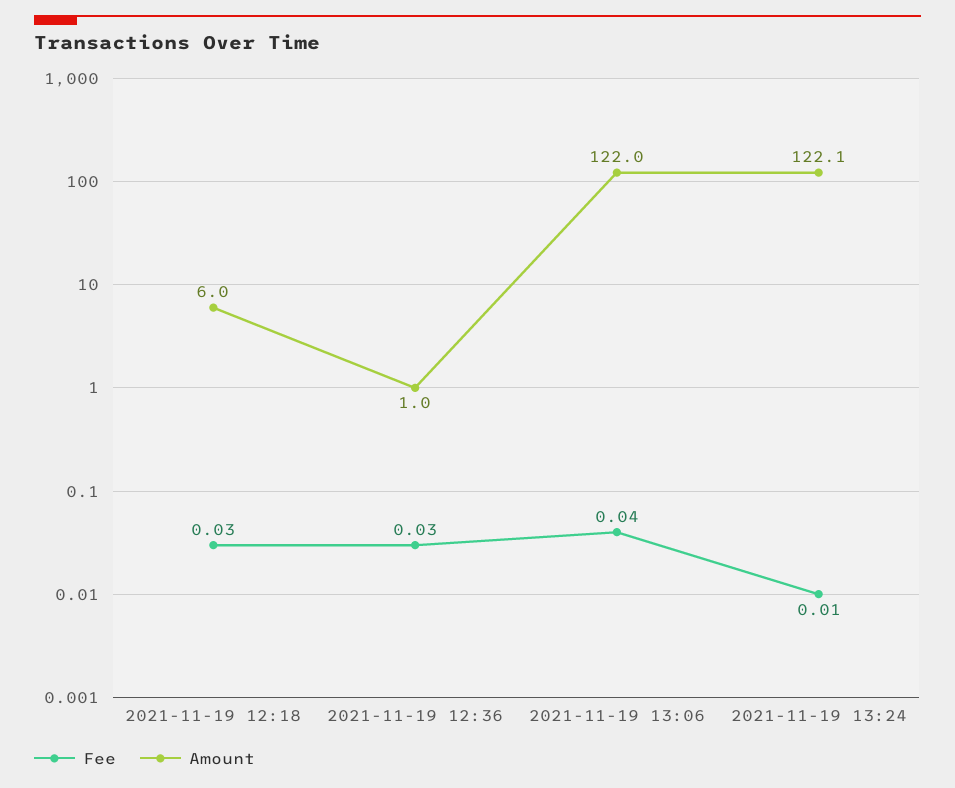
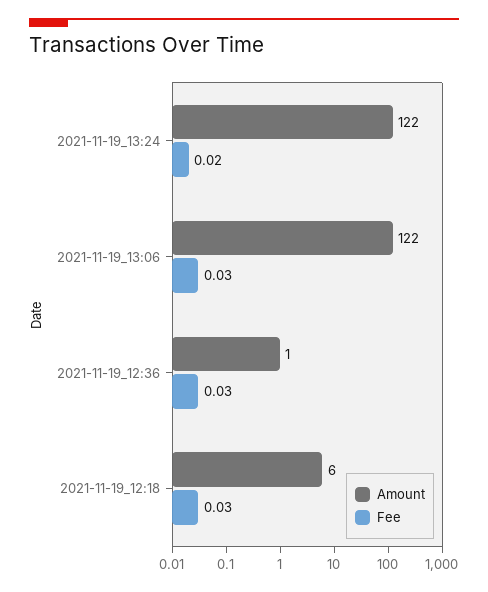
  {
    "Fee": {
      "2021-11-19 12:18": 0.03,
      "2021-11-19 12:36": 0.03,
-     "2021-11-19 13:06": 0.04,
+     "2021-11-19 13:06": 0.03,
-     "2021-11-19 13:24": 0.01
+     "2021-11-19 13:24": 0.02
    },
    "Amount": {
      "2021-11-19 12:18": 6,
      "2021-11-19 12:36": 1,
      "2021-11-19 13:06": 122,
      "2021-11-19 13:24": 122.1
    }
  }

